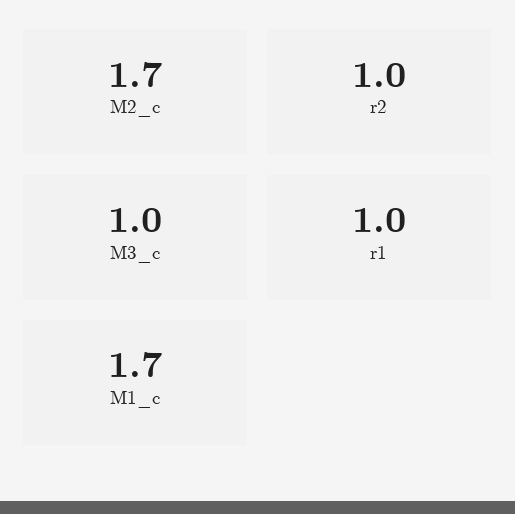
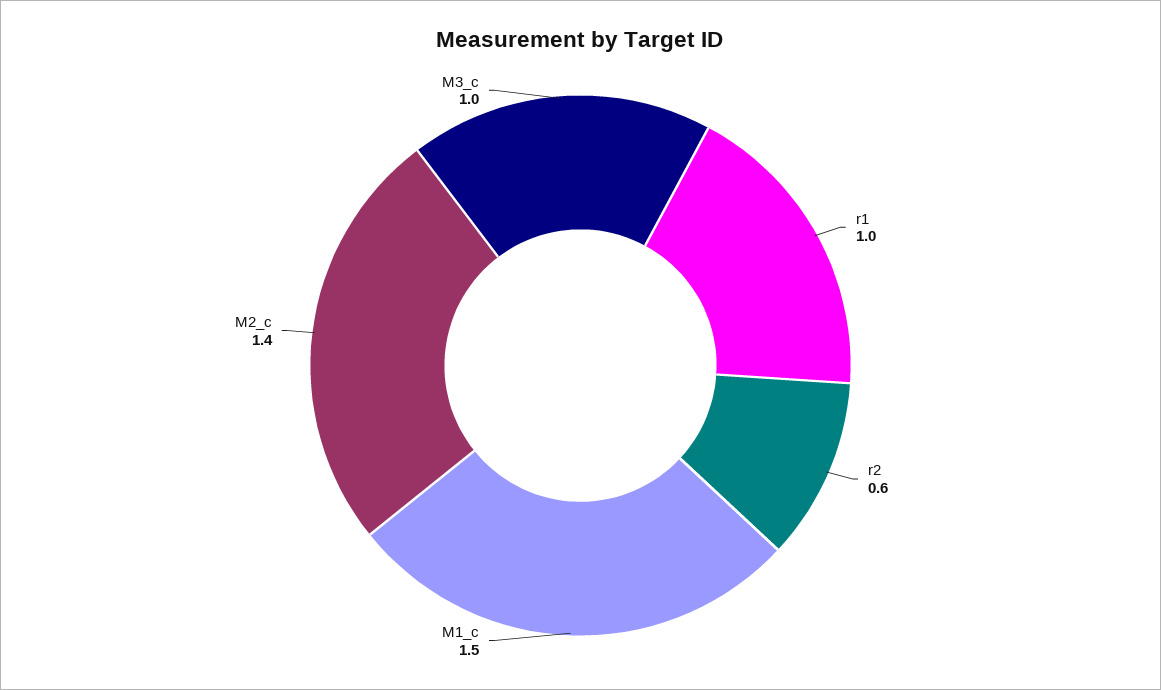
  {
-   "M2_c": 1.7,
+   "M2_c": 1.4,
-   "r2": 1,
+   "r2": 0.6,
    "M3_c": 1,
    "r1": 1,
-   "M1_c": 1.7
+   "M1_c": 1.5
  }

